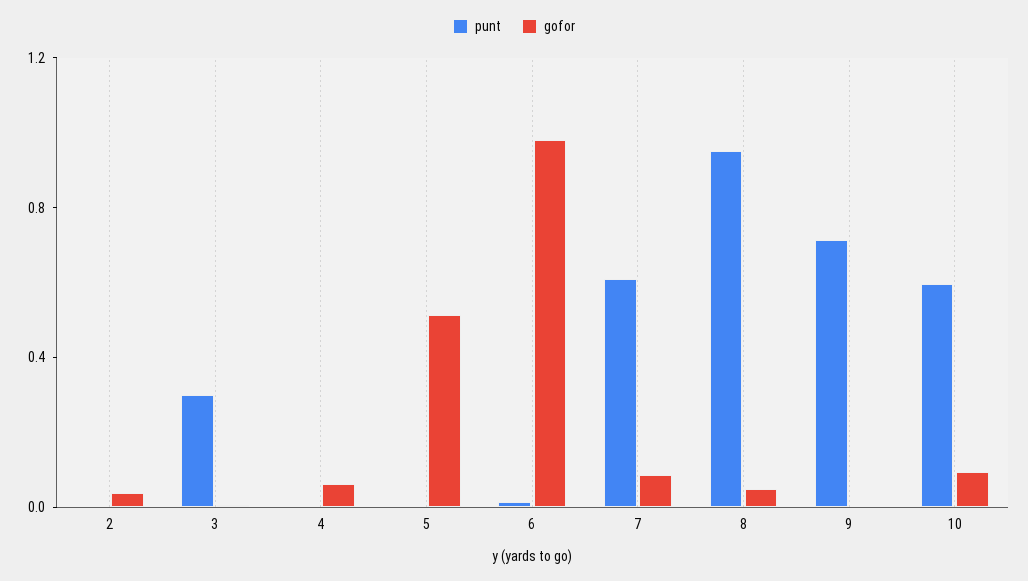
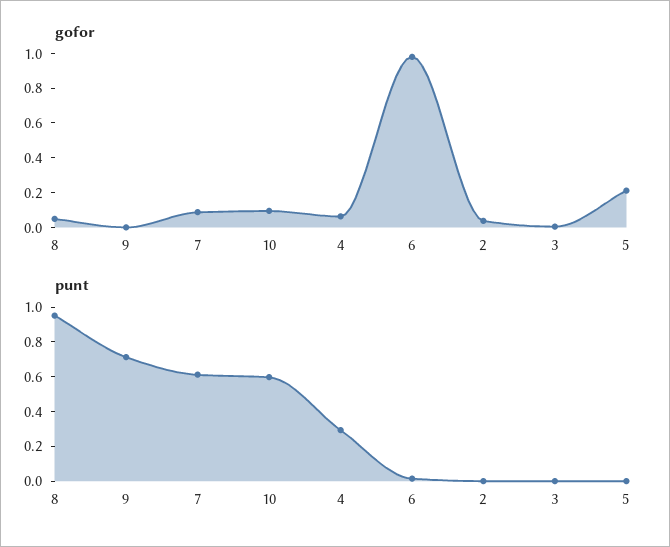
  {
    "punt": {
      "2": 0,
-     "3": 0.3,
+     "3": 0,
-     "4": 0,
+     "4": 0.3,
      "5": 0,
      "6": 0,
      "7": 0.6,
      "8": 0.95,
      "9": 0.7,
      "10": 0.6
    },
    "gofor": {
      "2": 0.05,
      "3": 0,
      "4": 0.05,
-     "5": 0.5,
+     "5": 0.2,
      "6": 1,
      "7": 0.1,
      "8": 0.05,
      "9": 0,
      "10": 0.1
    }
  }

